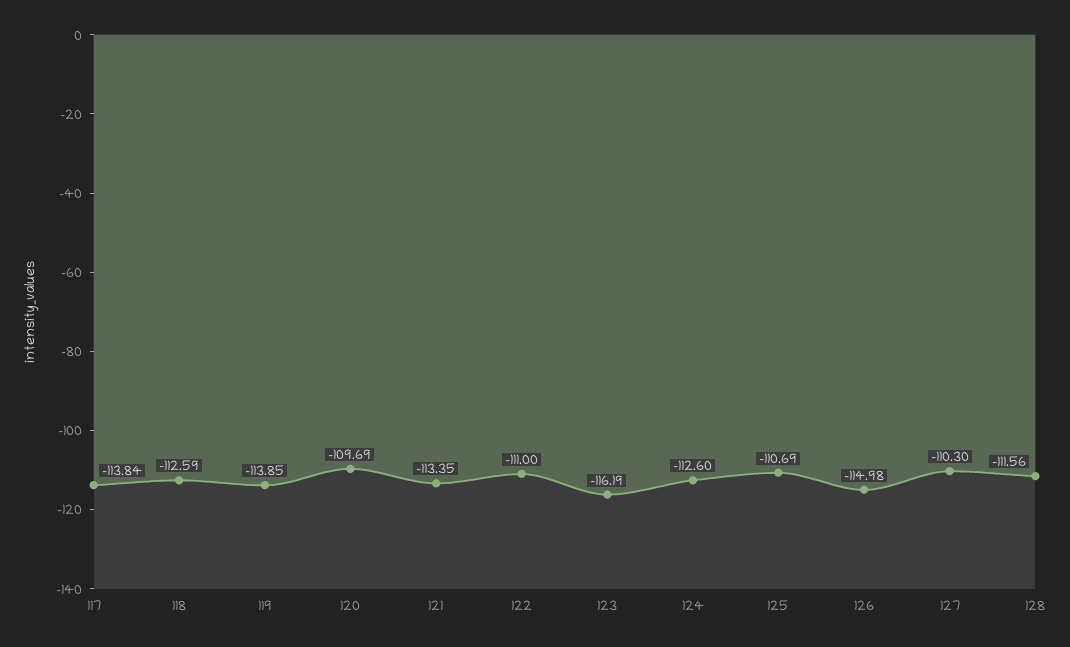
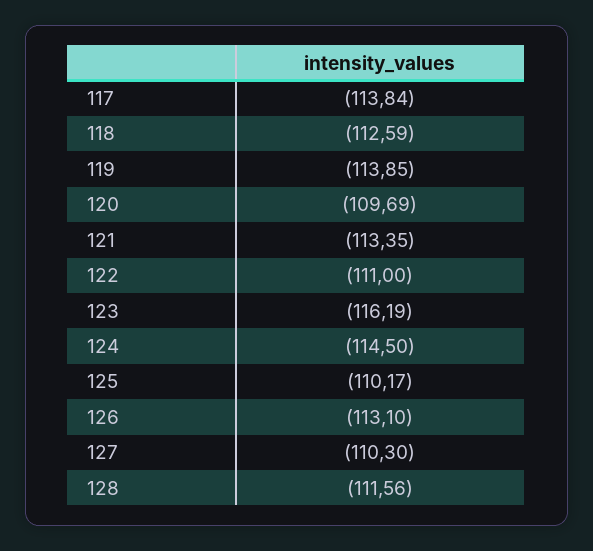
  {
    "117": -113.84,
    "118": -112.59,
    "119": -113.85,
    "120": -109.69,
    "121": -113.35,
    "122": -111,
    "123": -116.19,
-   "124": -112.6,
+   "124": -114.5,
-   "125": -110.69,
+   "125": -110.17,
-   "126": -114.98,
+   "126": -113.1,
    "127": -110.3,
    "128": -111.56
  }

